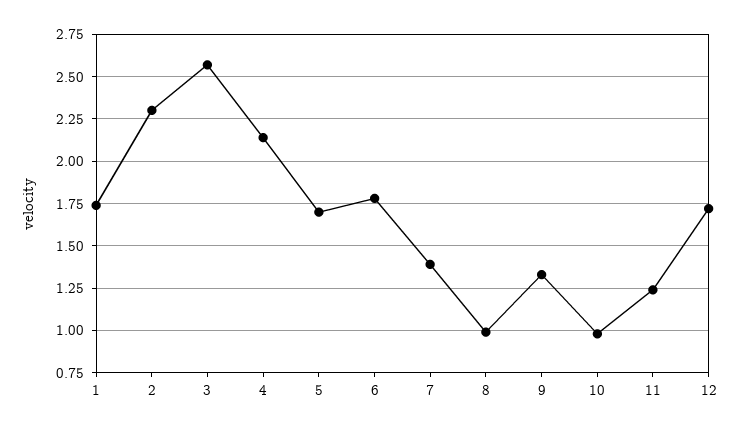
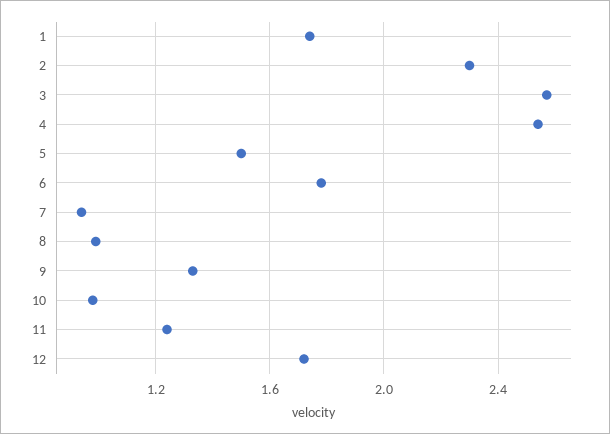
  {
    "1": 1.75,
    "2": 2.3,
    "3": 2.55,
-   "4": 2.15,
+   "4": 2.55,
-   "5": 1.7,
+   "5": 1.5,
    "6": 1.8,
-   "7": 1.4,
+   "7": 0.95,
    "8": 1,
    "9": 1.35,
    "10": 1,
    "11": 1.25,
    "12": 1.7
  }

